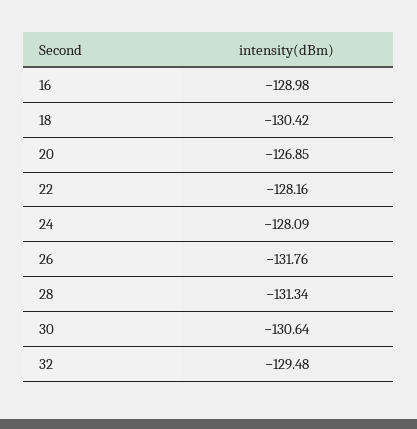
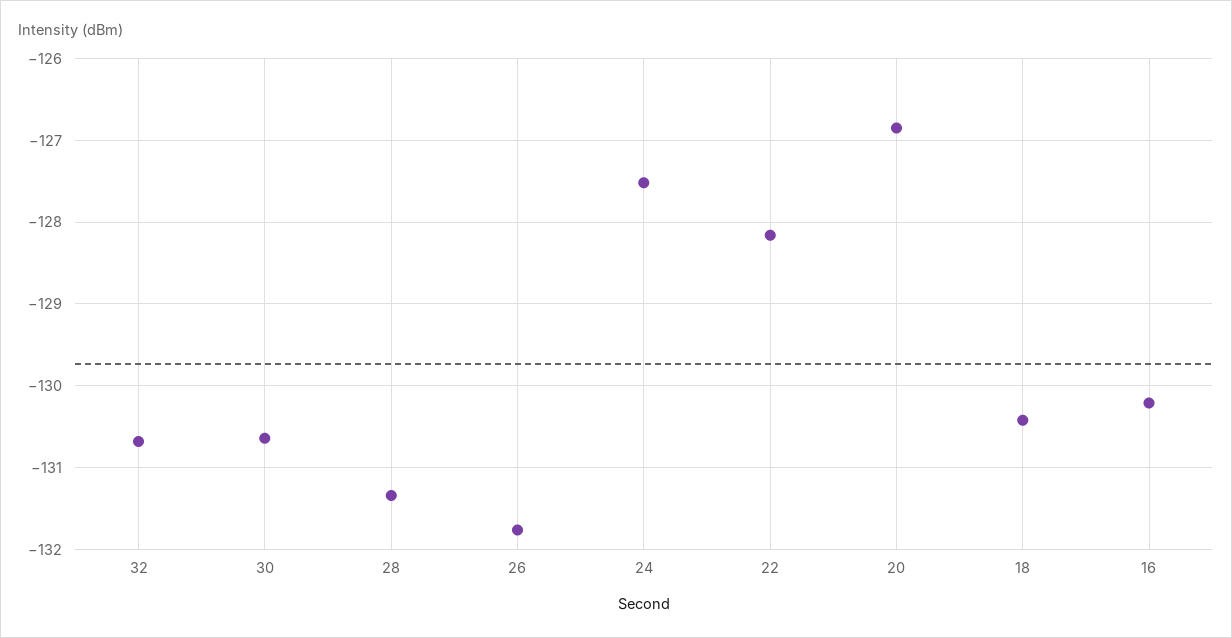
  {
-   "16": -128.98,
+   "16": -130.2,
    "18": -130.42,
    "20": -126.85,
    "22": -128.16,
-   "24": -128.09,
+   "24": -127.5,
    "26": -131.76,
    "28": -131.34,
    "30": -130.64,
-   "32": -129.48
+   "32": -130.7
  }

